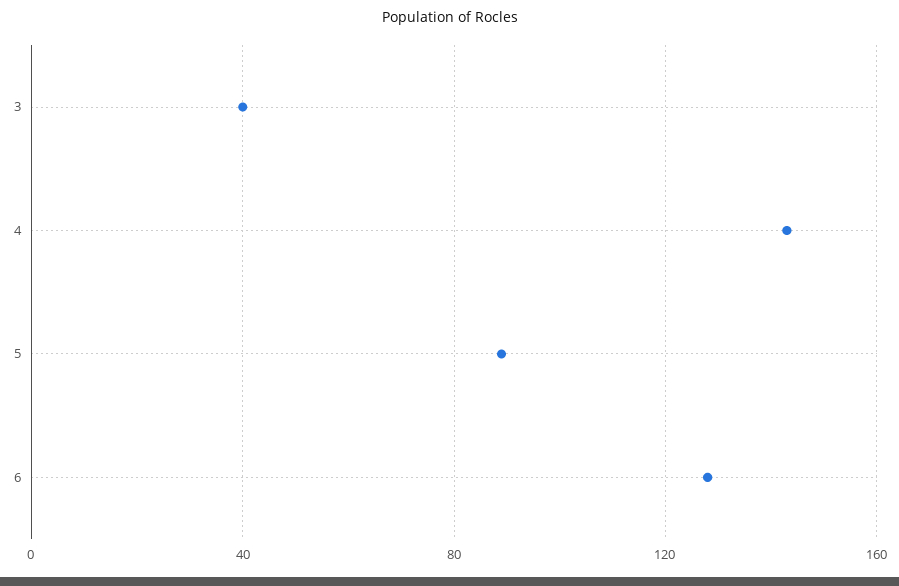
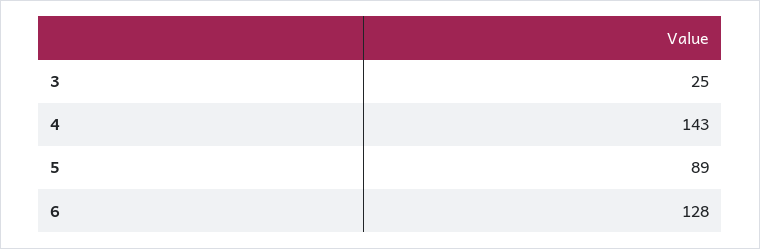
  {
-   "3": 40,
+   "3": 25,
    "4": 143,
    "5": 89,
    "6": 128
  }

